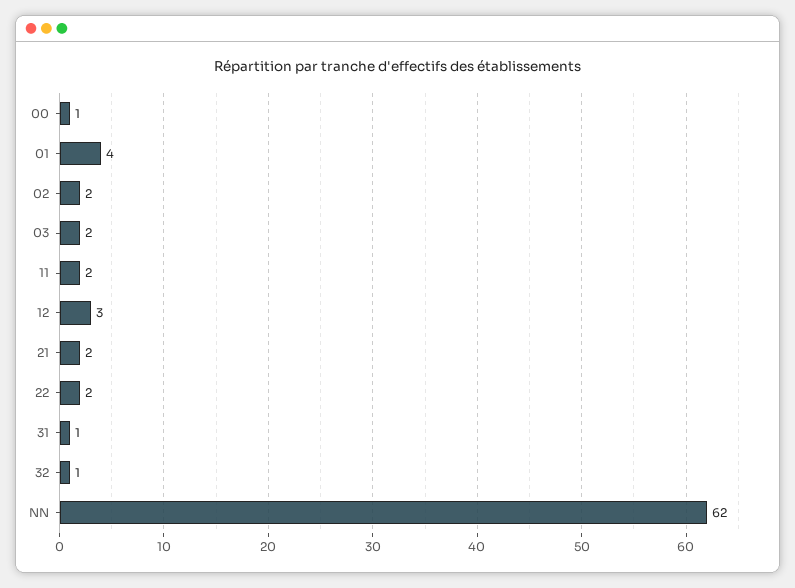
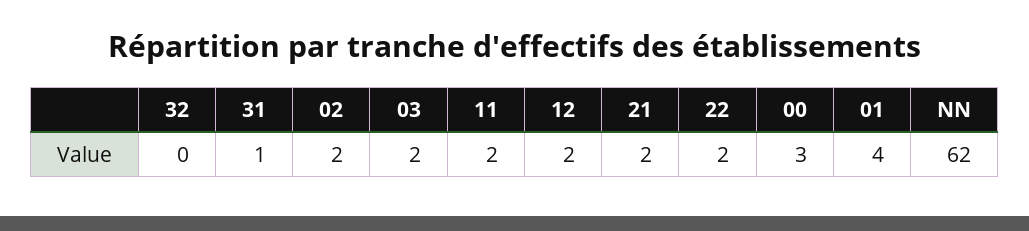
  {
-   "00": 1,
+   "00": 3,
    "01": 4,
    "02": 2,
    "03": 2,
    "11": 2,
-   "12": 3,
+   "12": 2,
    "21": 2,
    "22": 2,
    "31": 1,
-   "32": 1,
+   "32": 0,
    "NN": 62
  }

